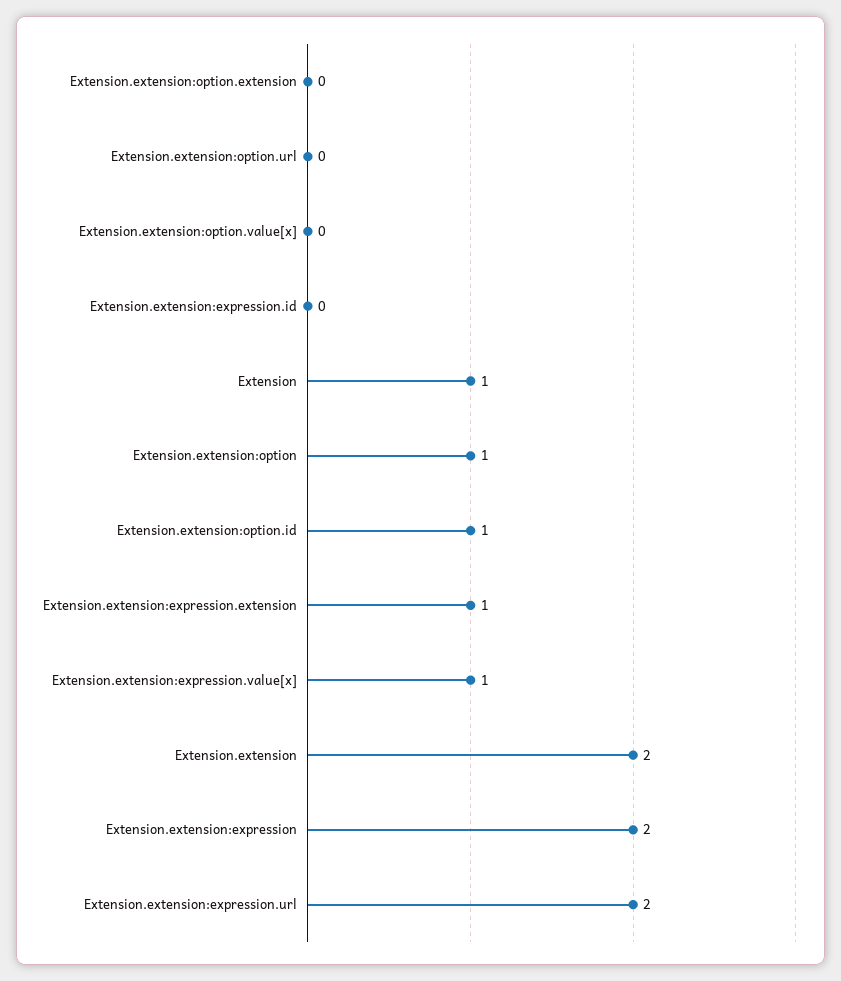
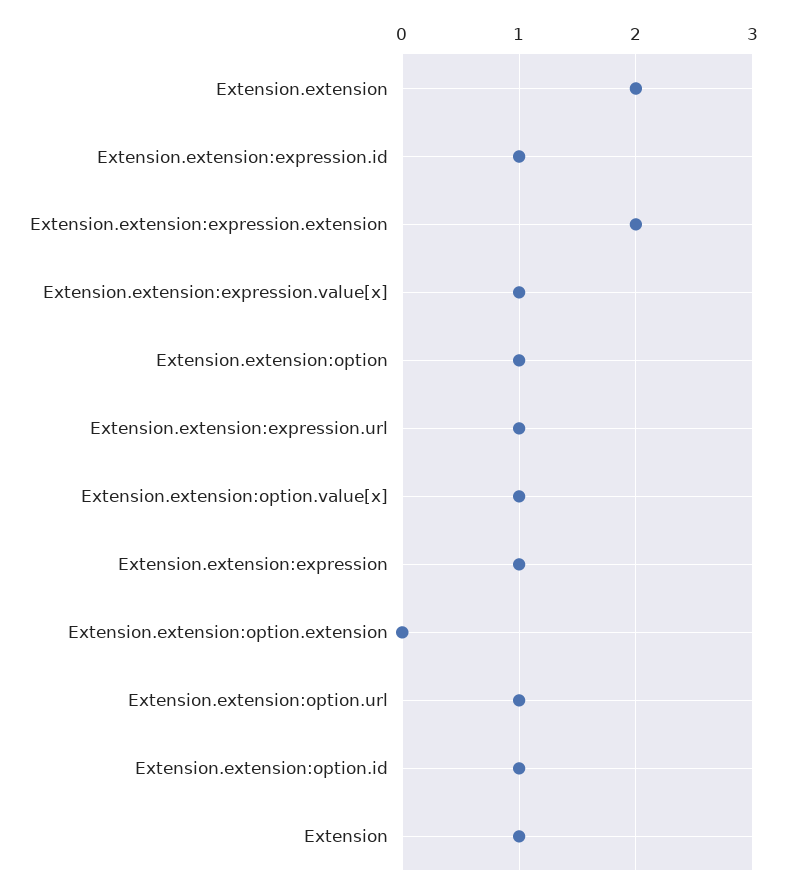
  {
    "Extension.extension:option.extension": 0,
-   "Extension.extension:option.url": 0,
+   "Extension.extension:option.url": 1,
-   "Extension.extension:option.value[x]": 0,
+   "Extension.extension:option.value[x]": 1,
-   "Extension.extension:expression.id": 0,
+   "Extension.extension:expression.id": 1,
    "Extension": 1,
    "Extension.extension:option": 1,
    "Extension.extension:option.id": 1,
-   "Extension.extension:expression.extension": 1,
+   "Extension.extension:expression.extension": 2,
    "Extension.extension:expression.value[x]": 1,
    "Extension.extension": 2,
-   "Extension.extension:expression": 2,
+   "Extension.extension:expression": 1,
-   "Extension.extension:expression.url": 2
+   "Extension.extension:expression.url": 1
  }

